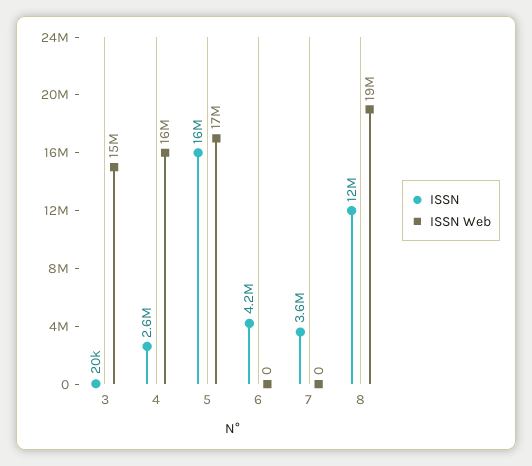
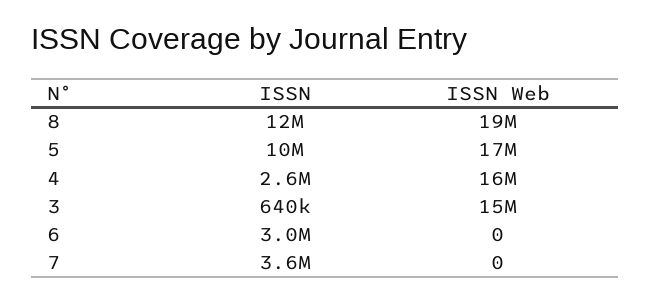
  {
    "ISSN": {
-     "3": 20000,
+     "3": 640000,
      "4": 2600000,
-     "5": 16000000,
+     "5": 10000000,
-     "6": 4200000,
+     "6": 3000000,
      "7": 3600000,
      "8": 12000000
    },
    "ISSN Web": {
      "3": 15000000,
      "4": 16000000,
      "5": 17000000,
      "6": 0,
      "7": 0,
      "8": 19000000
    }
  }

